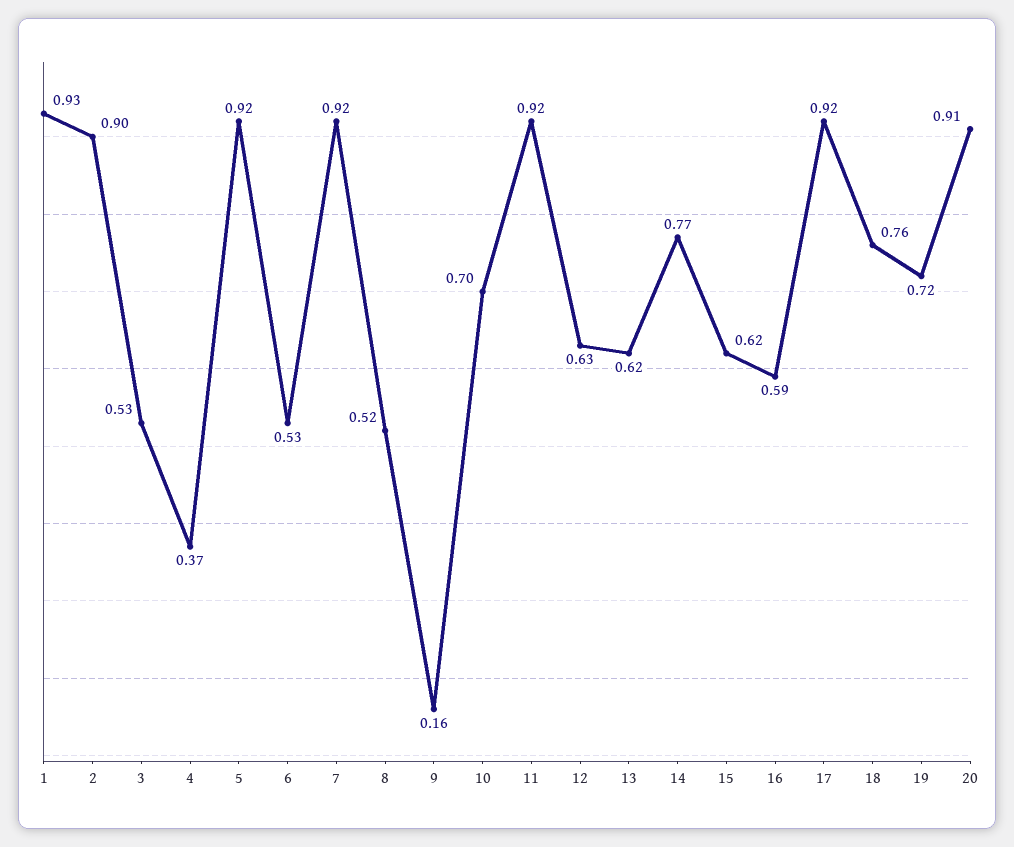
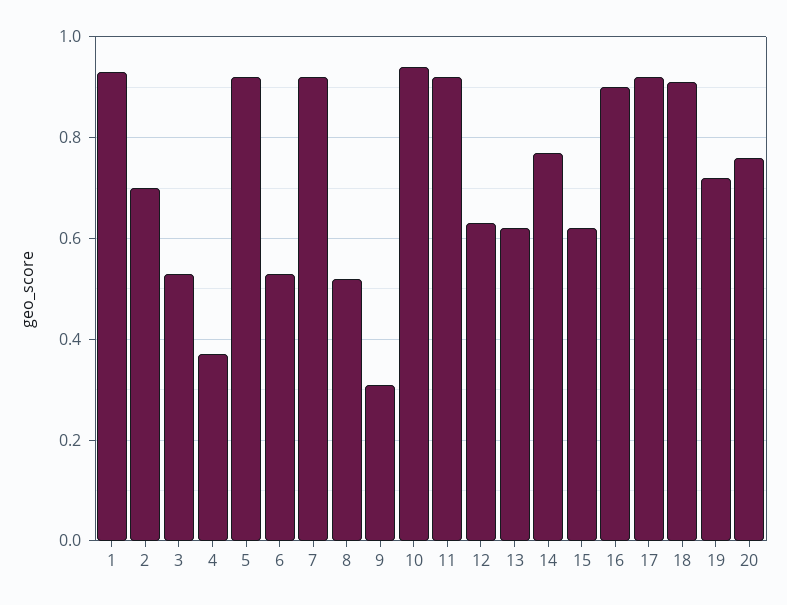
  {
    "1": 0.93,
-   "2": 0.9,
+   "2": 0.7,
    "3": 0.53,
    "4": 0.37,
    "5": 0.92,
    "6": 0.53,
    "7": 0.92,
    "8": 0.52,
-   "9": 0.16,
+   "9": 0.3,
-   "10": 0.7,
+   "10": 0.95,
    "11": 0.92,
    "12": 0.63,
    "13": 0.62,
    "14": 0.77,
    "15": 0.62,
-   "16": 0.59,
+   "16": 0.9,
    "17": 0.92,
-   "18": 0.76,
+   "18": 0.9,
    "19": 0.72,
-   "20": 0.91
+   "20": 0.75
  }

